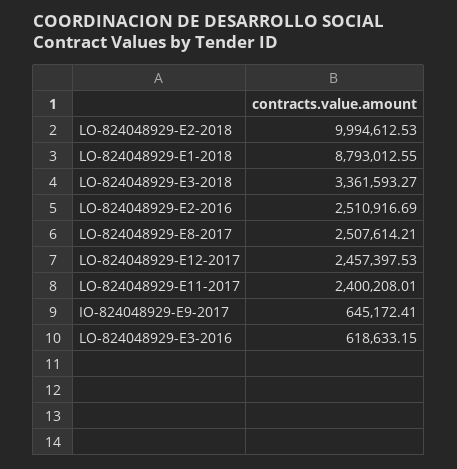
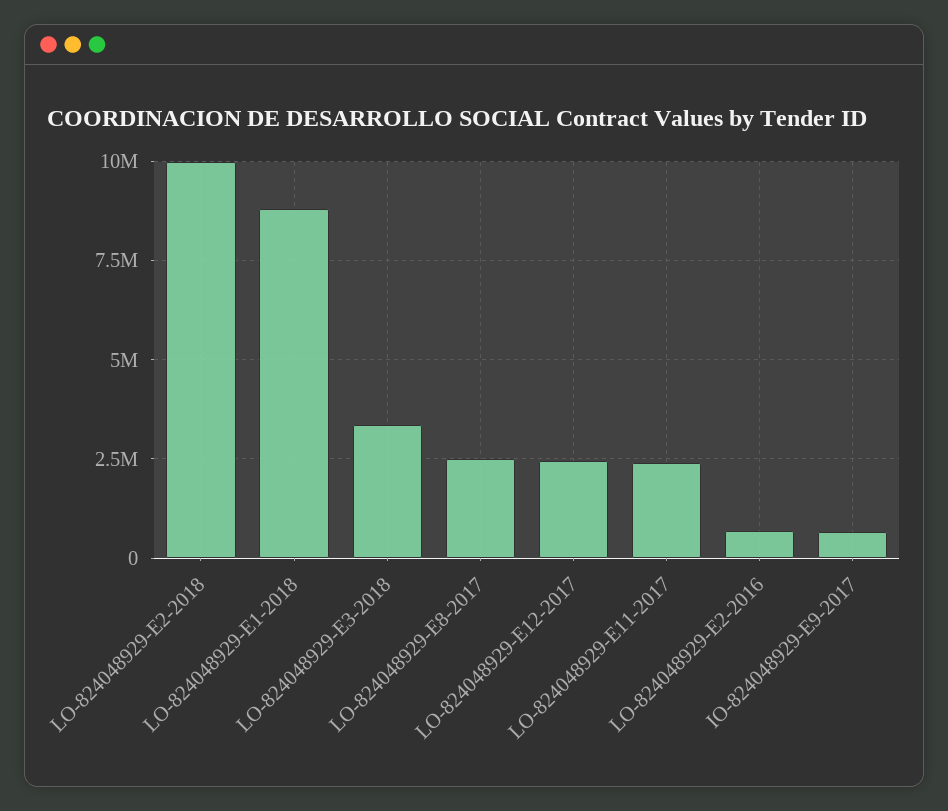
  {
    "LO-824048929-E2-2018": 9994612.53,
    "LO-824048929-E1-2018": 8793012.55,
    "LO-824048929-E3-2018": 3361593.27,
-   "LO-824048929-E2-2016": 2510916.69,
+   "LO-824048929-E2-2016": 750000,
    "LO-824048929-E8-2017": 2507614.21,
    "LO-824048929-E12-2017": 2457397.53,
    "LO-824048929-E11-2017": 2400208.01,
-   "IO-824048929-E9-2017": 645172.41,
+   "IO-824048929-E9-2017": 645172.41
-   "LO-824048929-E3-2016": 618633.15
  }

